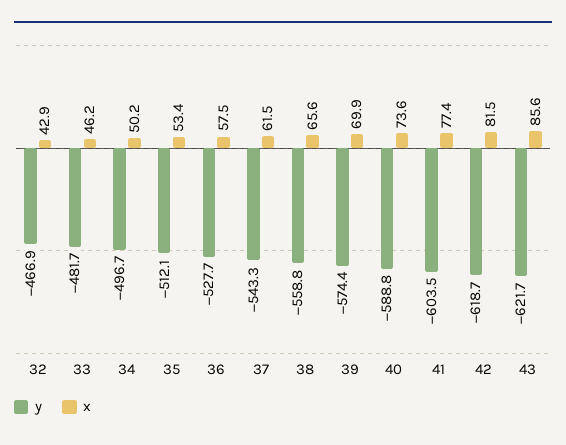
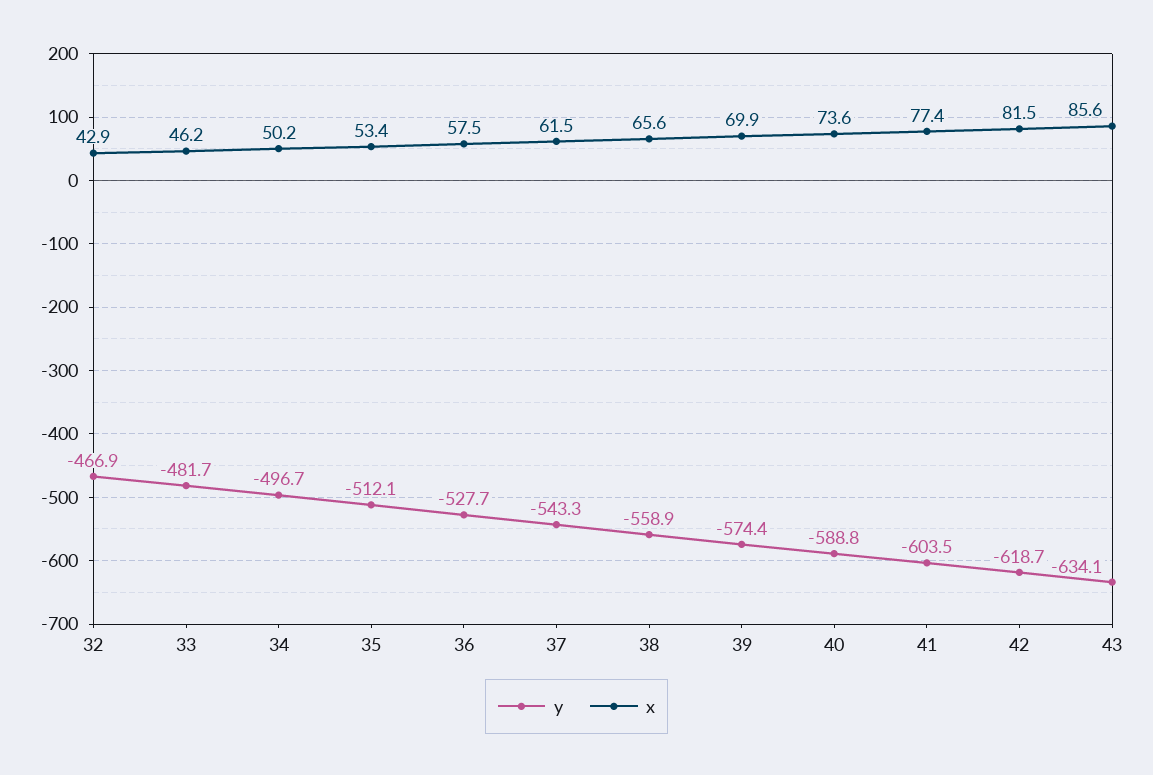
  {
    "y": {
      "32": -466.9,
      "33": -481.7,
      "34": -496.7,
      "35": -512.1,
      "36": -527.7,
      "37": -543.3,
-     "38": -558.8,
+     "38": -558.9,
      "39": -574.4,
      "40": -588.8,
      "41": -603.5,
      "42": -618.7,
-     "43": -621.7
+     "43": -634.1
    },
    "x": {
      "32": 42.9,
      "33": 46.2,
      "34": 50.2,
      "35": 53.4,
      "36": 57.5,
      "37": 61.5,
      "38": 65.6,
      "39": 69.9,
      "40": 73.6,
      "41": 77.4,
      "42": 81.5,
      "43": 85.6
    }
  }

